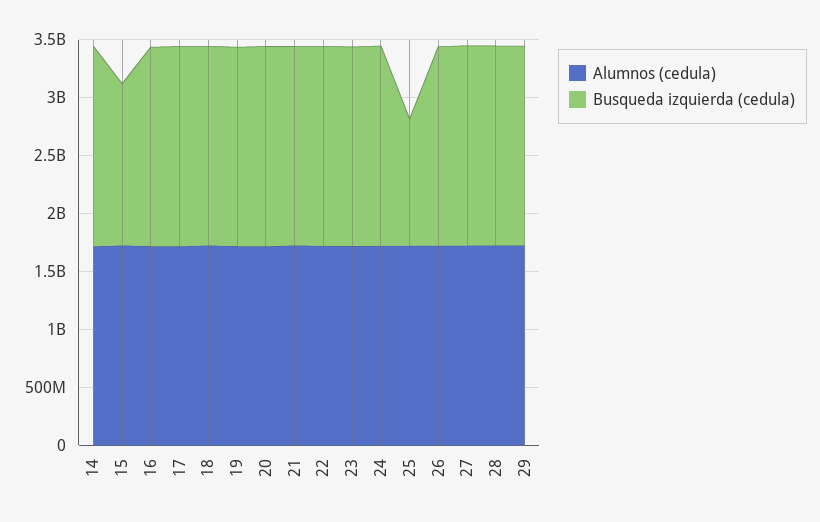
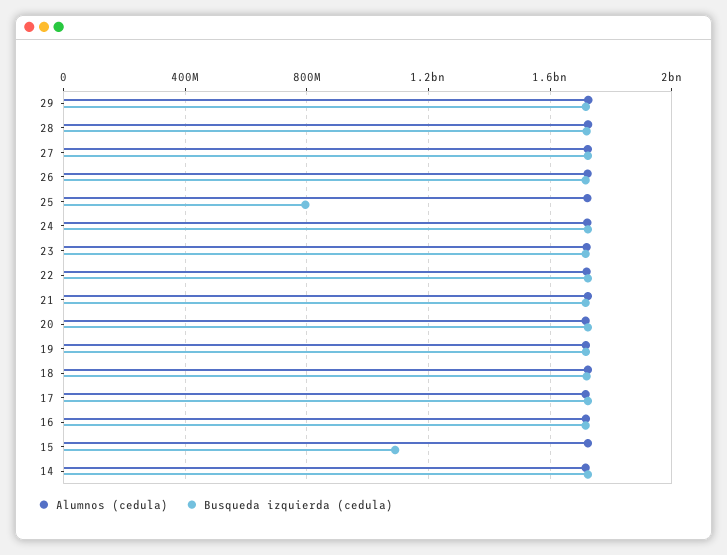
  {
    "Alumnos (cedula)": {
      "14": 1700000000,
      "15": 1700000000,
      "16": 1700000000,
      "17": 1700000000,
      "18": 1700000000,
      "19": 1700000000,
      "20": 1700000000,
      "21": 1700000000,
      "22": 1700000000,
      "23": 1700000000,
      "24": 1700000000,
      "25": 1700000000,
      "26": 1700000000,
      "27": 1700000000,
      "28": 1700000000,
      "29": 1750000000
    },
    "Busqueda izquierda (cedula)": {
      "14": 1700000000,
-     "15": 1400000000,
+     "15": 1100000000,
      "16": 1700000000,
      "17": 1700000000,
      "18": 1700000000,
      "19": 1700000000,
      "20": 1700000000,
      "21": 1700000000,
      "22": 1700000000,
      "23": 1700000000,
      "24": 1700000000,
-     "25": 1100000000,
+     "25": 800000000,
      "26": 1700000000,
      "27": 1700000000,
      "28": 1700000000,
      "29": 1700000000
    }
  }

